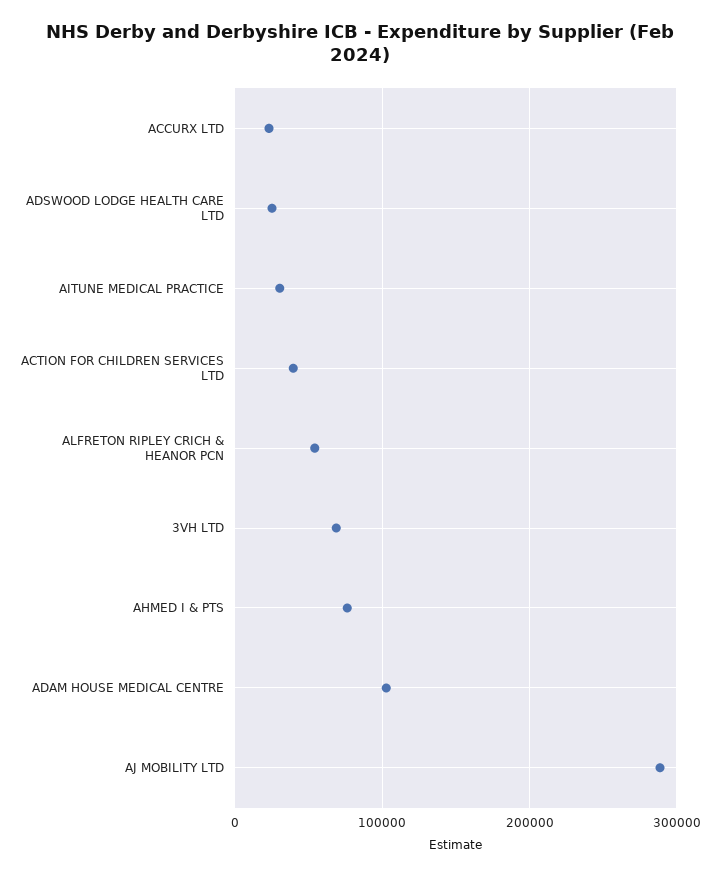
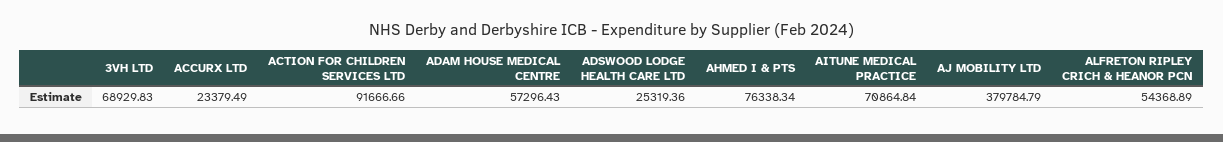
  {
    "ACCURX LTD": 23379.49,
    "ADSWOOD LODGE HEALTH CARE LTD": 25319.36,
-   "AITUNE MEDICAL PRACTICE": 30000,
+   "AITUNE MEDICAL PRACTICE": 70864.84,
-   "ACTION FOR CHILDREN SERVICES LTD": 40000,
+   "ACTION FOR CHILDREN SERVICES LTD": 91666.66,
    "ALFRETON RIPLEY CRICH & HEANOR PCN": 54368.89,
    "3VH LTD": 68929.83,
    "AHMED I & PTS": 76338.34,
-   "ADAM HOUSE MEDICAL CENTRE": 100000,
+   "ADAM HOUSE MEDICAL CENTRE": 57296.43,
-   "AJ MOBILITY LTD": 290000
+   "AJ MOBILITY LTD": 379784.79
  }

